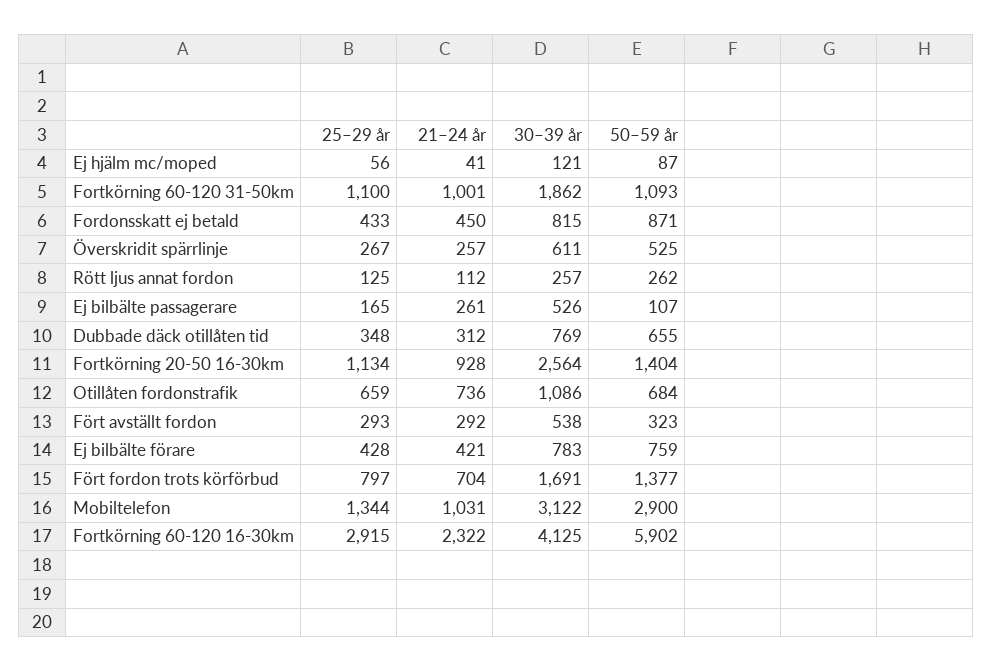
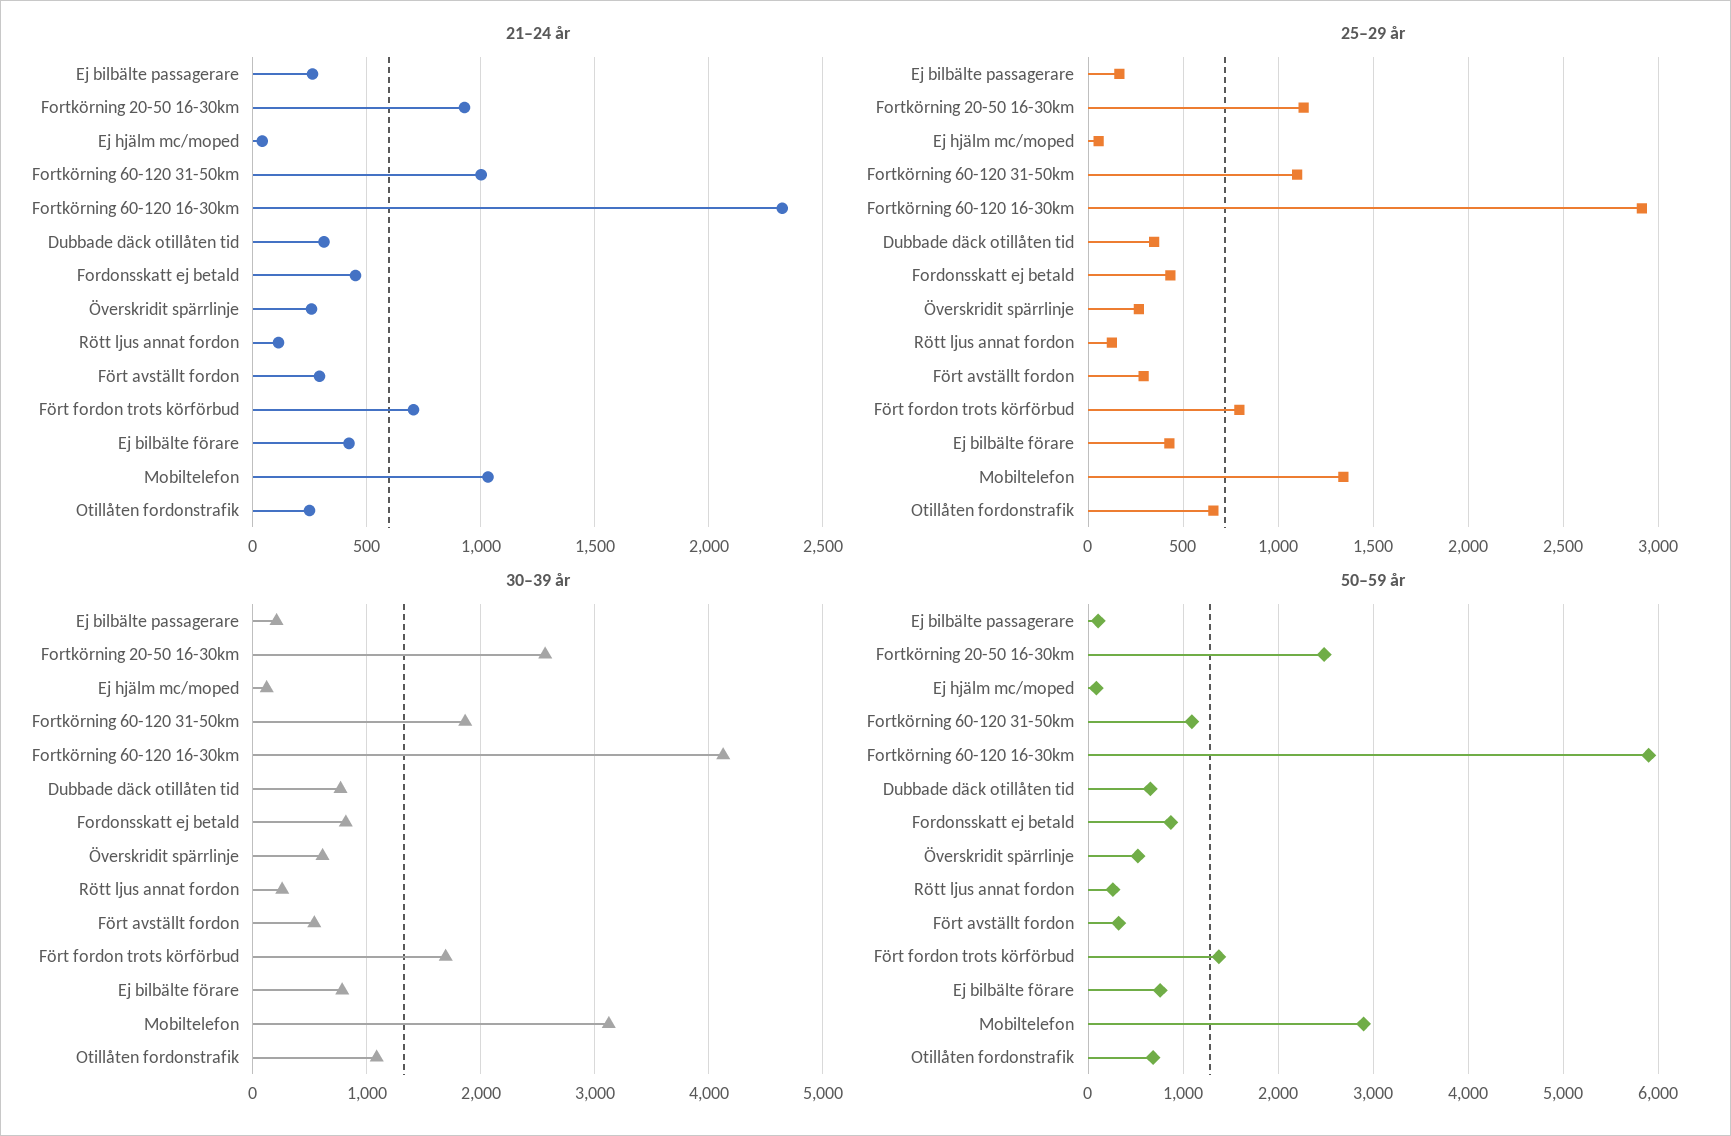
  {
    "25–29 år": {
      "Ej hjälm mc/moped": 56,
      "Fortkörning 60-120 31-50km": 1100,
      "Fordonsskatt ej betald": 433,
      "Överskridit spärrlinje": 267,
      "Rött ljus annat fordon": 125,
      "Ej bilbälte passagerare": 165,
      "Dubbade däck otillåten tid": 348,
      "Fortkörning 20-50 16-30km": 1134,
      "Otillåten fordonstrafik": 659,
      "Fört avställt fordon": 293,
      "Ej bilbälte förare": 428,
      "Fört fordon trots körförbud": 797,
      "Mobiltelefon": 1344,
      "Fortkörning 60-120 16-30km": 2915
    },
    "21–24 år": {
      "Ej hjälm mc/moped": 41,
      "Fortkörning 60-120 31-50km": 1001,
      "Fordonsskatt ej betald": 450,
      "Överskridit spärrlinje": 257,
      "Rött ljus annat fordon": 112,
      "Ej bilbälte passagerare": 261,
      "Dubbade däck otillåten tid": 312,
      "Fortkörning 20-50 16-30km": 928,
-     "Otillåten fordonstrafik": 736,
+     "Otillåten fordonstrafik": 250,
      "Fört avställt fordon": 292,
      "Ej bilbälte förare": 421,
      "Fört fordon trots körförbud": 704,
      "Mobiltelefon": 1031,
      "Fortkörning 60-120 16-30km": 2322
    },
    "30–39 år": {
      "Ej hjälm mc/moped": 121,
      "Fortkörning 60-120 31-50km": 1862,
      "Fordonsskatt ej betald": 815,
      "Överskridit spärrlinje": 611,
      "Rött ljus annat fordon": 257,
-     "Ej bilbälte passagerare": 526,
+     "Ej bilbälte passagerare": 200,
      "Dubbade däck otillåten tid": 769,
      "Fortkörning 20-50 16-30km": 2564,
      "Otillåten fordonstrafik": 1086,
      "Fört avställt fordon": 538,
      "Ej bilbälte förare": 783,
      "Fört fordon trots körförbud": 1691,
      "Mobiltelefon": 3122,
      "Fortkörning 60-120 16-30km": 4125
    },
    "50–59 år": {
      "Ej hjälm mc/moped": 87,
      "Fortkörning 60-120 31-50km": 1093,
      "Fordonsskatt ej betald": 871,
      "Överskridit spärrlinje": 525,
      "Rött ljus annat fordon": 262,
      "Ej bilbälte passagerare": 107,
      "Dubbade däck otillåten tid": 655,
-     "Fortkörning 20-50 16-30km": 1404,
+     "Fortkörning 20-50 16-30km": 2500,
      "Otillåten fordonstrafik": 684,
      "Fört avställt fordon": 323,
      "Ej bilbälte förare": 759,
      "Fört fordon trots körförbud": 1377,
      "Mobiltelefon": 2900,
      "Fortkörning 60-120 16-30km": 5902
    }
  }

